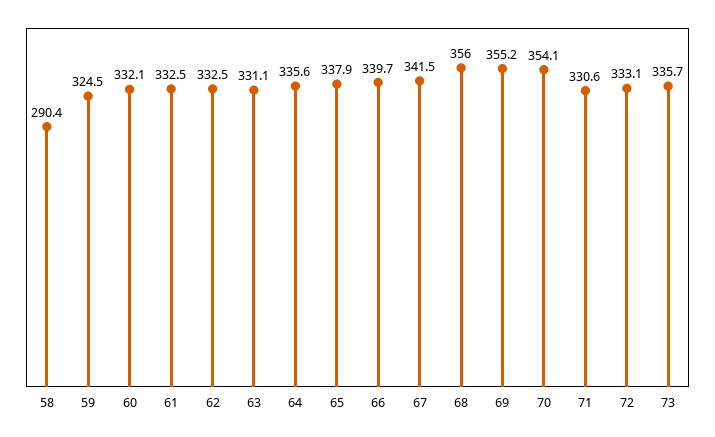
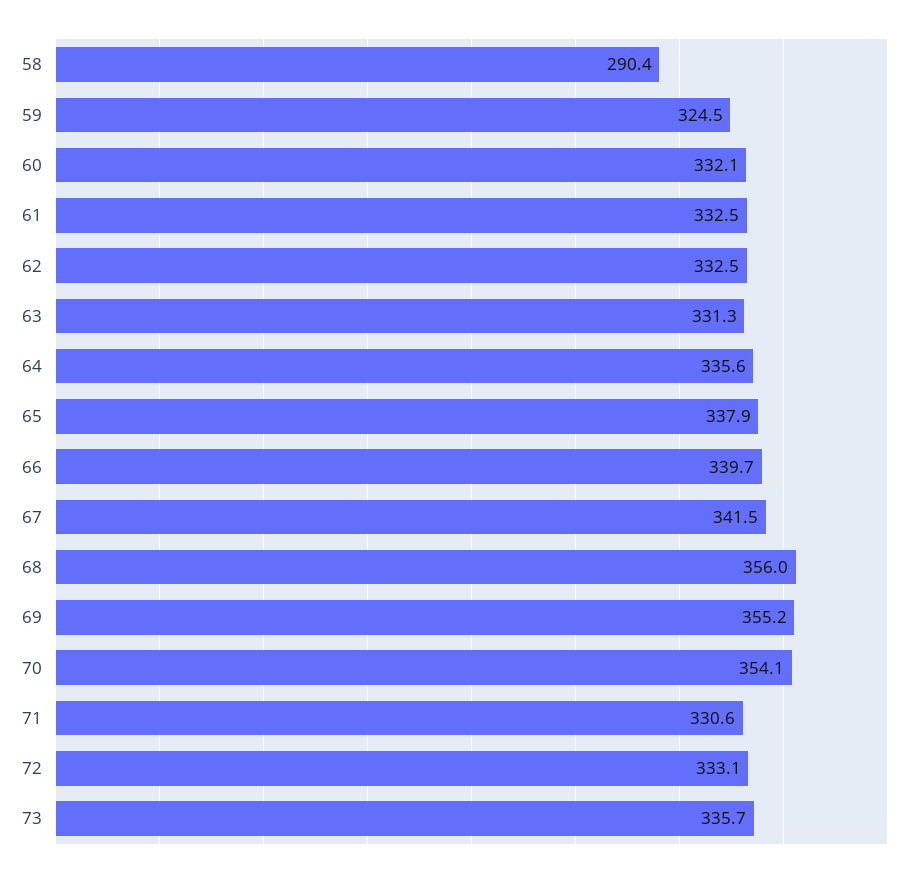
  {
    "58": 290.4,
    "59": 324.5,
    "60": 332.1,
    "61": 332.5,
    "62": 332.5,
-   "63": 331.1,
+   "63": 331.3,
    "64": 335.6,
    "65": 337.9,
    "66": 339.7,
    "67": 341.5,
    "68": 356,
    "69": 355.2,
    "70": 354.1,
    "71": 330.6,
    "72": 333.1,
    "73": 335.7
  }

